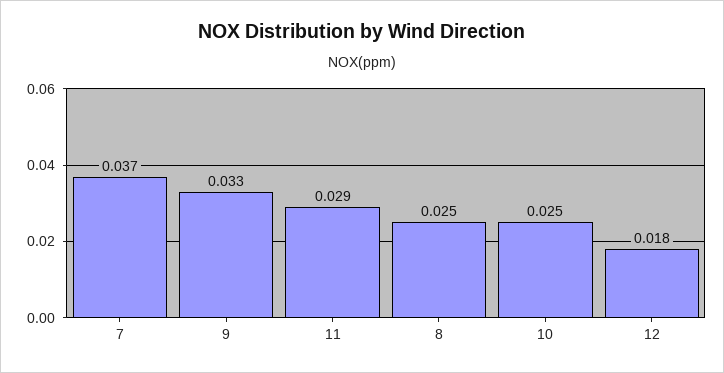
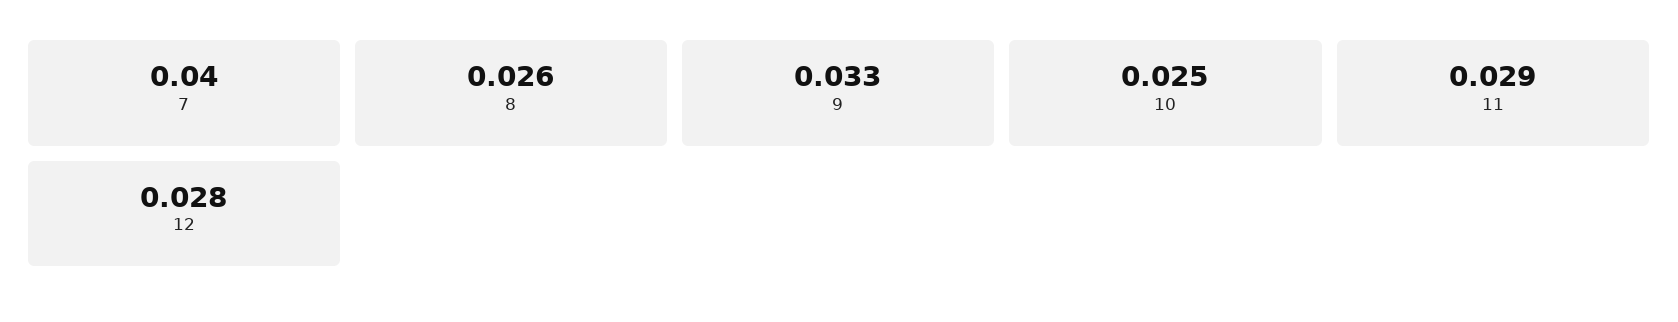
  {
-   "7": 0.037,
+   "7": 0.04,
    "9": 0.033,
    "11": 0.029,
-   "8": 0.025,
+   "8": 0.026,
    "10": 0.025,
-   "12": 0.018
+   "12": 0.028
  }

